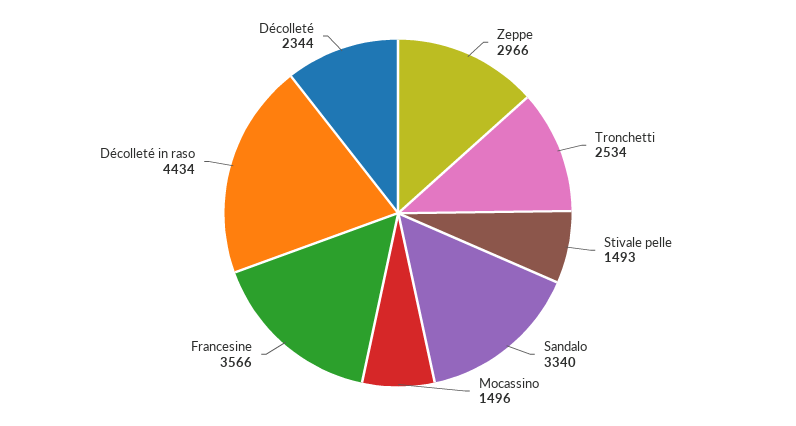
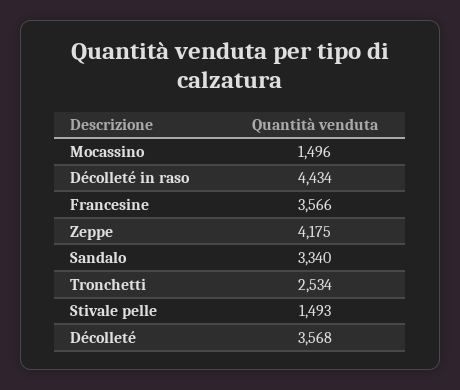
  {
-   "Zeppe": 2966,
+   "Zeppe": 4175,
    "Tronchetti": 2534,
    "Stivale pelle": 1493,
    "Sandalo": 3340,
    "Mocassino": 1496,
    "Francesine": 3566,
    "Décolleté in raso": 4434,
-   "Décolleté": 2344
+   "Décolleté": 3568
  }

